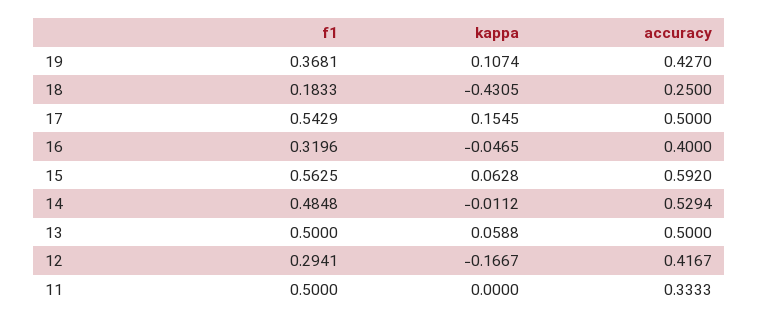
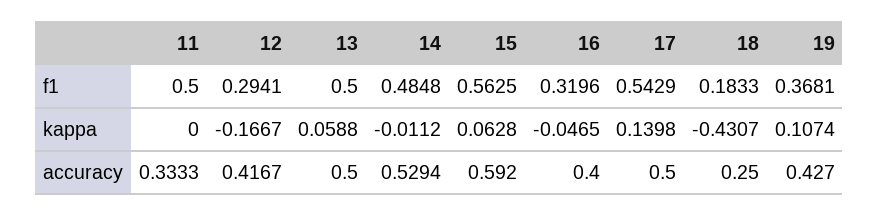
  {
    "f1": {
      "19": 0.3681,
      "18": 0.1833,
      "17": 0.5429,
      "16": 0.3196,
      "15": 0.5625,
      "14": 0.4848,
      "13": 0.5,
      "12": 0.2941,
      "11": 0.5
    },
    "kappa": {
      "19": 0.1074,
-     "18": -0.4305,
+     "18": -0.4307,
-     "17": 0.1545,
+     "17": 0.1398,
      "16": -0.0465,
      "15": 0.0628,
      "14": -0.0112,
      "13": 0.0588,
      "12": -0.1667,
      "11": 0
    },
    "accuracy": {
      "19": 0.427,
      "18": 0.25,
      "17": 0.5,
      "16": 0.4,
      "15": 0.592,
      "14": 0.5294,
      "13": 0.5,
      "12": 0.4167,
      "11": 0.3333
    }
  }

